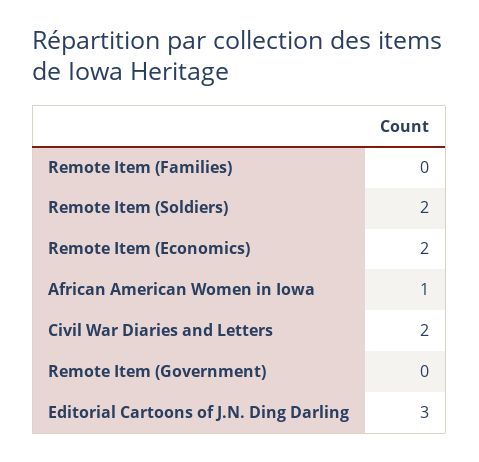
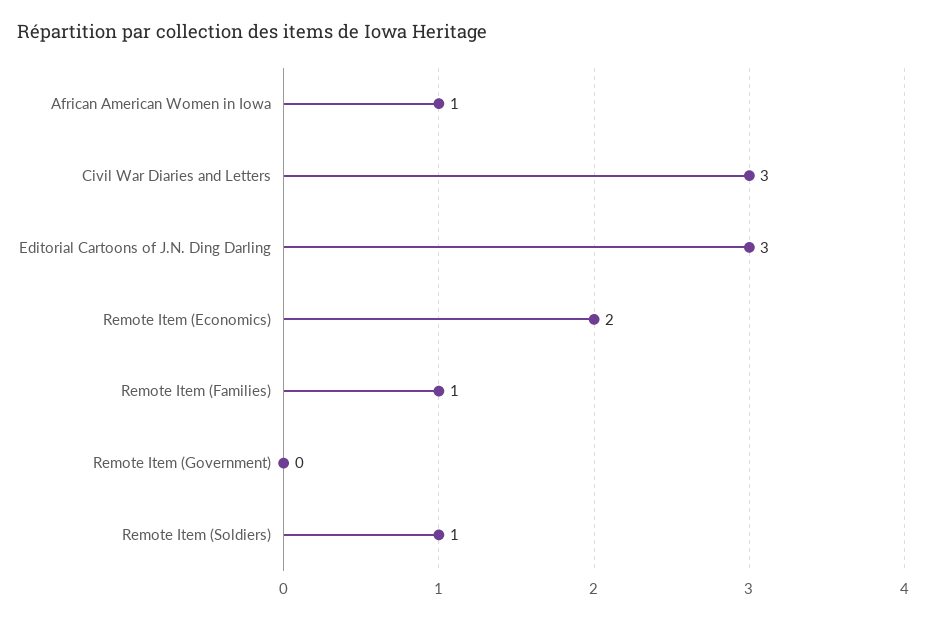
  {
-   "Remote Item (Families)": 0,
+   "Remote Item (Families)": 1,
-   "Remote Item (Soldiers)": 2,
+   "Remote Item (Soldiers)": 1,
    "Remote Item (Economics)": 2,
    "African American Women in Iowa": 1,
-   "Civil War Diaries and Letters": 2,
+   "Civil War Diaries and Letters": 3,
    "Remote Item (Government)": 0,
    "Editorial Cartoons of J.N. Ding Darling": 3
  }

